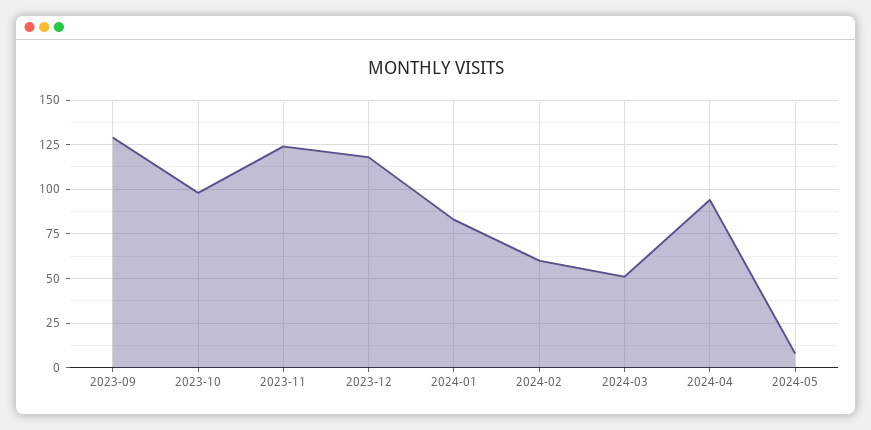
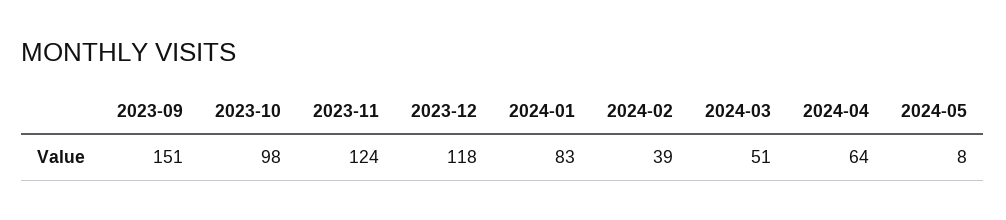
  {
-   "2023-09": 130,
+   "2023-09": 151,
    "2023-10": 98,
    "2023-11": 124,
    "2023-12": 118,
    "2024-01": 83,
-   "2024-02": 60,
+   "2024-02": 39,
    "2024-03": 51,
-   "2024-04": 95,
+   "2024-04": 64,
    "2024-05": 8
  }

